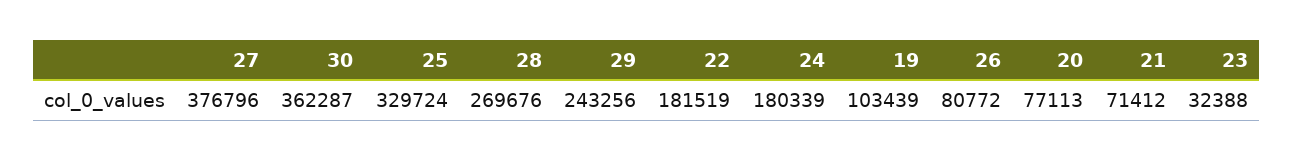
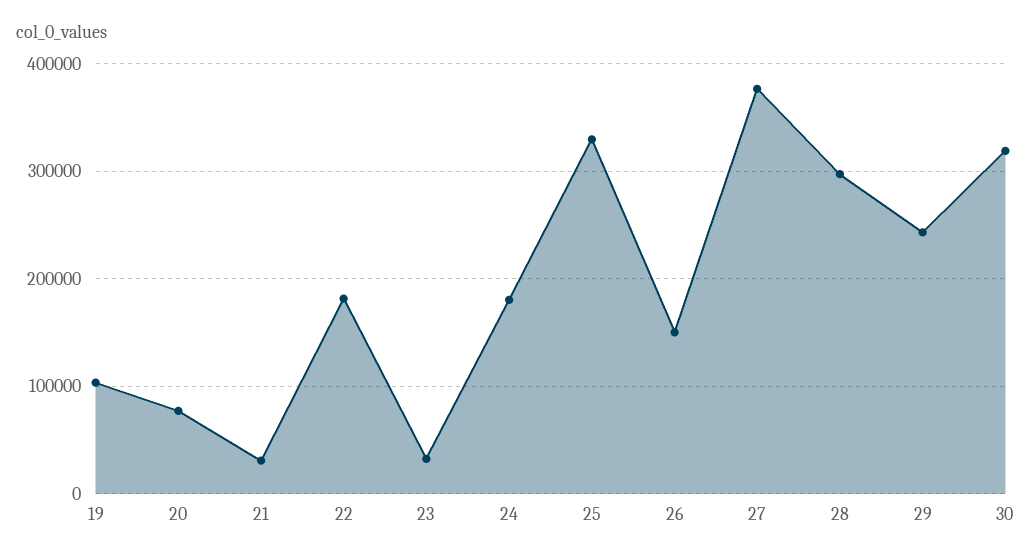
  {
    "27": 376796,
-   "30": 362287,
+   "30": 320000,
    "25": 329724,
-   "28": 269676,
+   "28": 300000,
    "29": 243256,
    "22": 181519,
    "24": 180339,
    "19": 103439,
-   "26": 80772,
+   "26": 150000,
    "20": 77113,
-   "21": 71412,
+   "21": 30000,
    "23": 32388
  }

